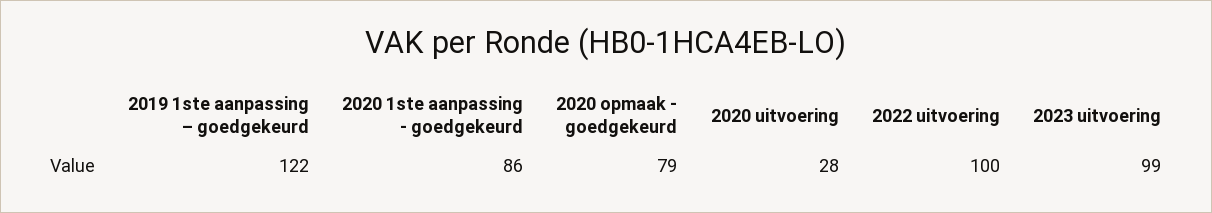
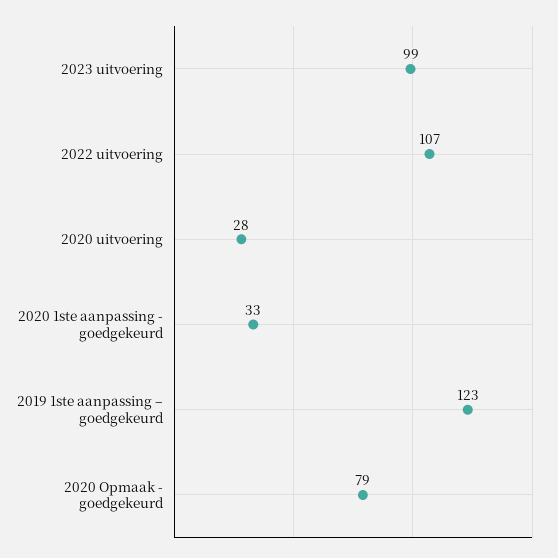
  {
-   "2019 1ste aanpassing – goedgekeurd": 122,
+   "2019 1ste aanpassing – goedgekeurd": 123,
-   "2020 1ste aanpassing - goedgekeurd": 86,
+   "2020 1ste aanpassing - goedgekeurd": 33,
    "2020 opmaak - goedgekeurd": 79,
    "2020 uitvoering": 28,
-   "2022 uitvoering": 100,
+   "2022 uitvoering": 107,
    "2023 uitvoering": 99
  }

